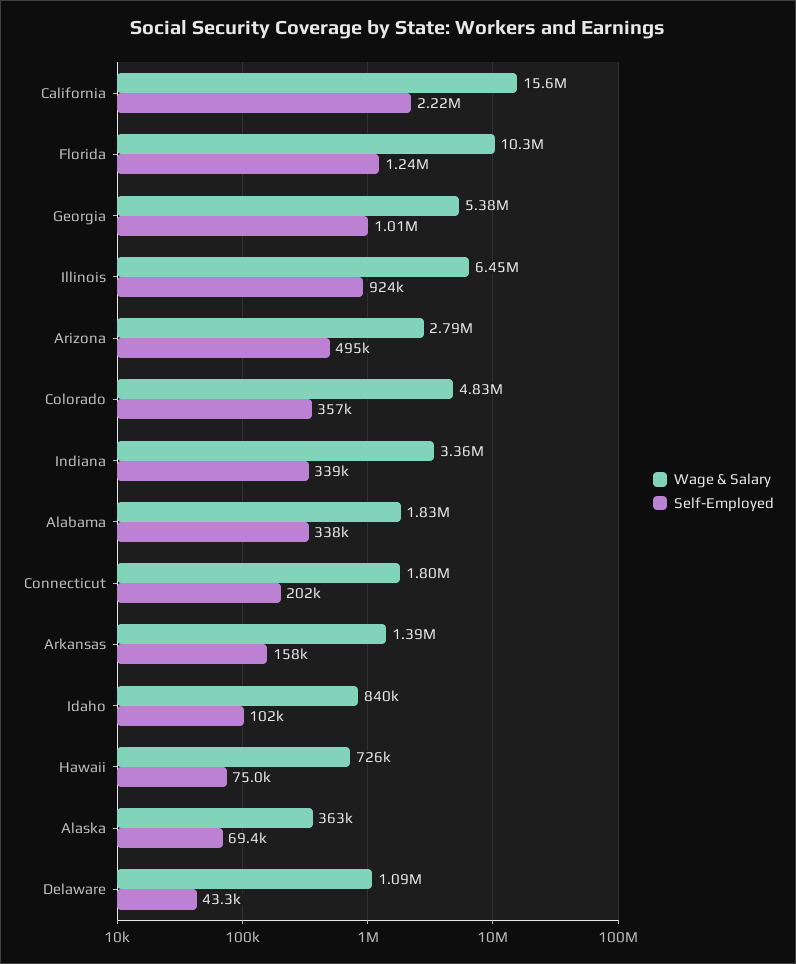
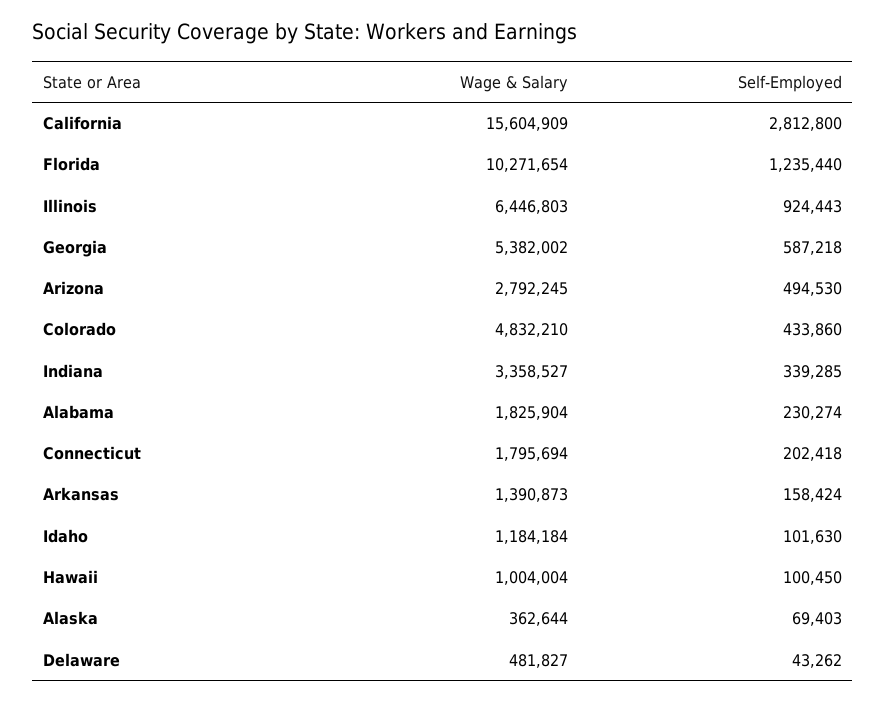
  {
    "Wage & Salary": {
      "California": 15604909,
      "Florida": 10271654,
      "Georgia": 5382002,
      "Illinois": 6446803,
      "Arizona": 2792245,
      "Colorado": 4832210,
      "Indiana": 3358527,
      "Alabama": 1825904,
      "Connecticut": 1795694,
      "Arkansas": 1390873,
-     "Idaho": 840000,
+     "Idaho": 1184184,
-     "Hawaii": 726000,
+     "Hawaii": 1004004,
      "Alaska": 362644,
-     "Delaware": 1090000
+     "Delaware": 481827
    },
    "Self-Employed": {
-     "California": 2220000,
+     "California": 2812800,
      "Florida": 1235440,
-     "Georgia": 1010000,
+     "Georgia": 587218,
      "Illinois": 924443,
      "Arizona": 494530,
-     "Colorado": 357000,
+     "Colorado": 433860,
      "Indiana": 339285,
-     "Alabama": 338000,
+     "Alabama": 230274,
      "Connecticut": 202418,
      "Arkansas": 158424,
      "Idaho": 101630,
-     "Hawaii": 75000,
+     "Hawaii": 100450,
      "Alaska": 69403,
      "Delaware": 43262
    }
  }

